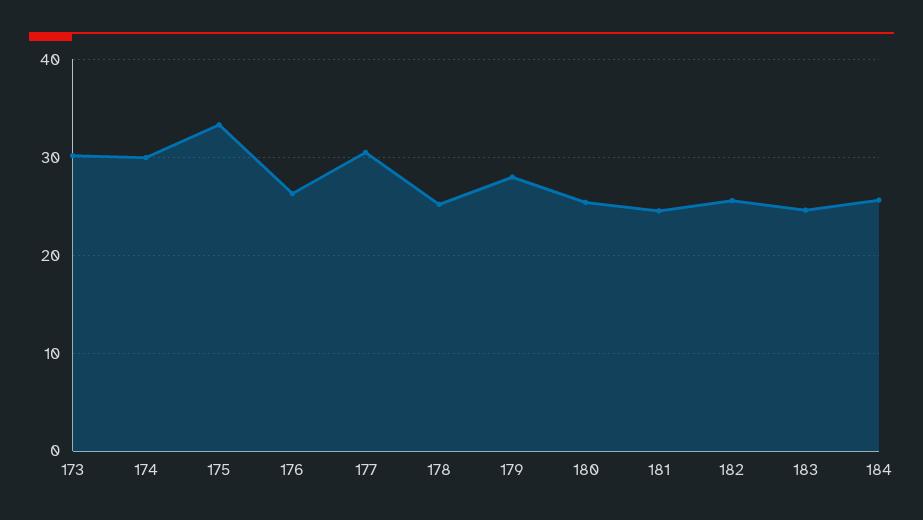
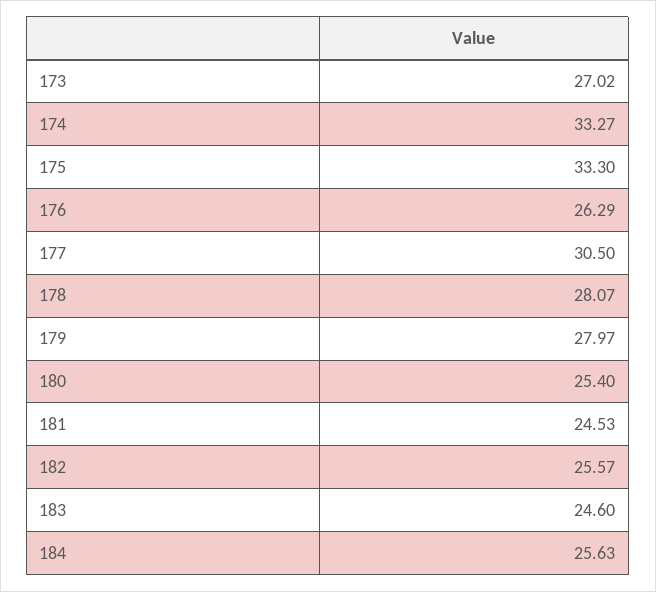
  {
-   "173": 30,
+   "173": 27.02,
-   "174": 30,
+   "174": 33.27,
    "175": 33.3,
    "176": 26.29,
    "177": 30.5,
-   "178": 25,
+   "178": 28.07,
    "179": 27.97,
    "180": 25.4,
    "181": 24.53,
    "182": 25.57,
    "183": 24.6,
    "184": 25.63
  }

